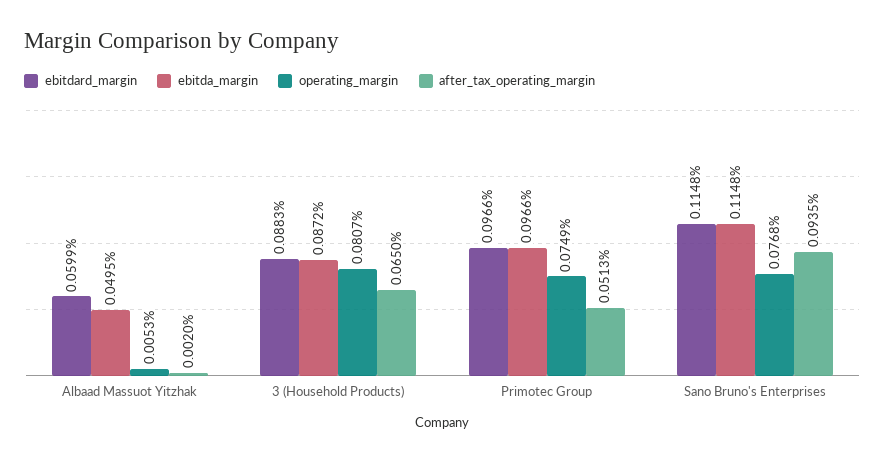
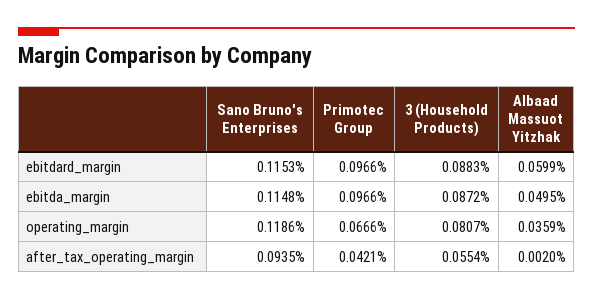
  {
    "ebitdard_margin": {
      "Albaad Massuot Yitzhak": 0.0599,
      "3 (Household Products)": 0.0883,
      "Primotec Group": 0.0966,
-     "Sano Bruno's Enterprises": 0.1148
+     "Sano Bruno's Enterprises": 0.1153
    },
    "ebitda_margin": {
      "Albaad Massuot Yitzhak": 0.0495,
      "3 (Household Products)": 0.0872,
      "Primotec Group": 0.0966,
      "Sano Bruno's Enterprises": 0.1148
    },
    "operating_margin": {
-     "Albaad Massuot Yitzhak": 0.0053,
+     "Albaad Massuot Yitzhak": 0.0359,
      "3 (Household Products)": 0.0807,
-     "Primotec Group": 0.0749,
+     "Primotec Group": 0.0666,
-     "Sano Bruno's Enterprises": 0.0768
+     "Sano Bruno's Enterprises": 0.1186
    },
    "after_tax_operating_margin": {
      "Albaad Massuot Yitzhak": 0.002,
-     "3 (Household Products)": 0.065,
+     "3 (Household Products)": 0.0554,
-     "Primotec Group": 0.0513,
+     "Primotec Group": 0.0421,
      "Sano Bruno's Enterprises": 0.0935
    }
  }

